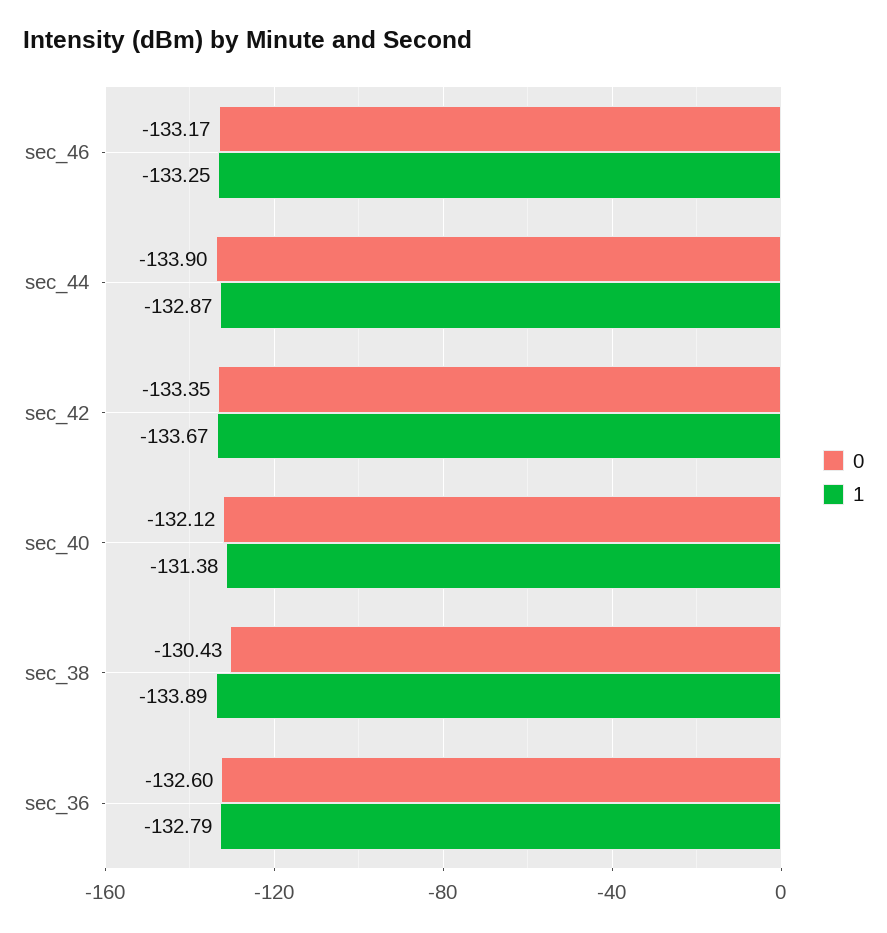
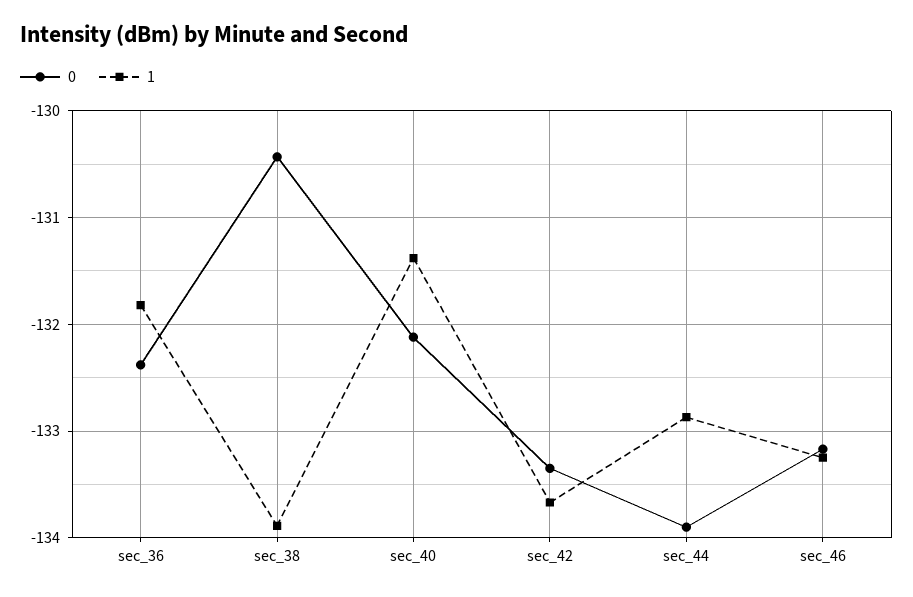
  {
    "0": {
      "sec_46": -133.17,
      "sec_44": -133.9,
      "sec_42": -133.35,
      "sec_40": -132.12,
      "sec_38": -130.43,
-     "sec_36": -132.6
+     "sec_36": -132.4
    },
    "1": {
      "sec_46": -133.25,
      "sec_44": -132.87,
      "sec_42": -133.67,
      "sec_40": -131.38,
      "sec_38": -133.89,
-     "sec_36": -132.79
+     "sec_36": -131.8
    }
  }

